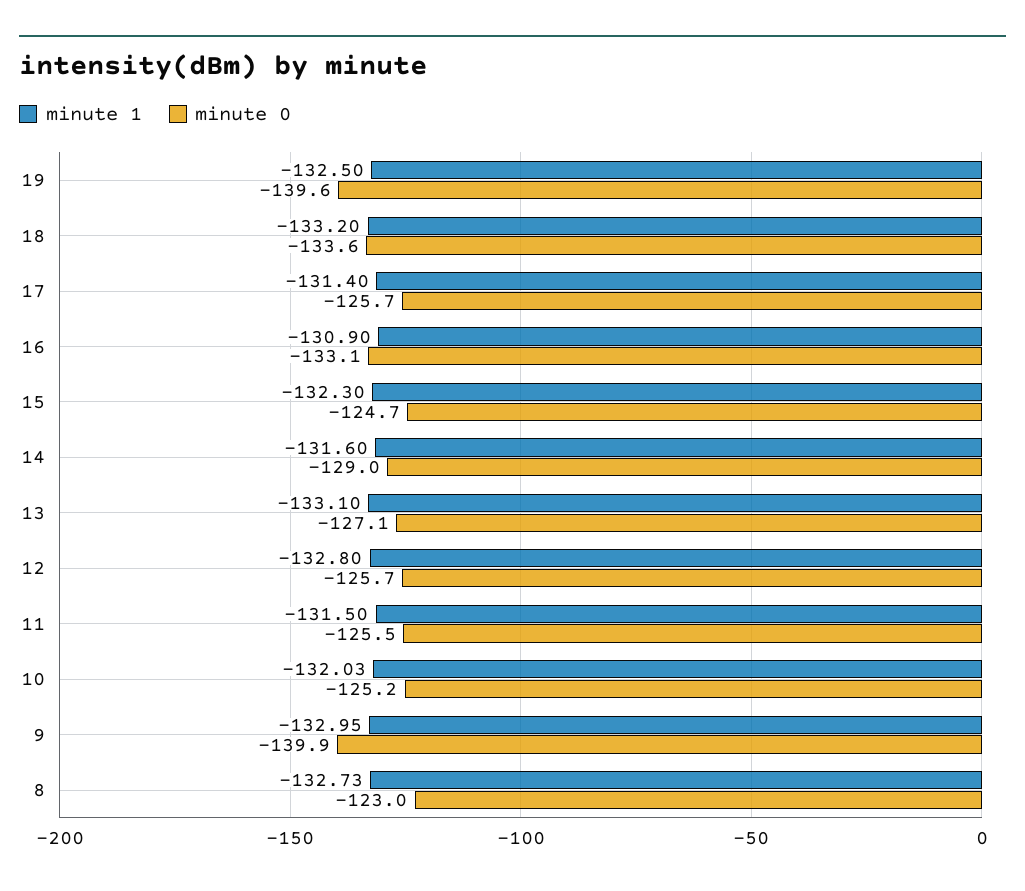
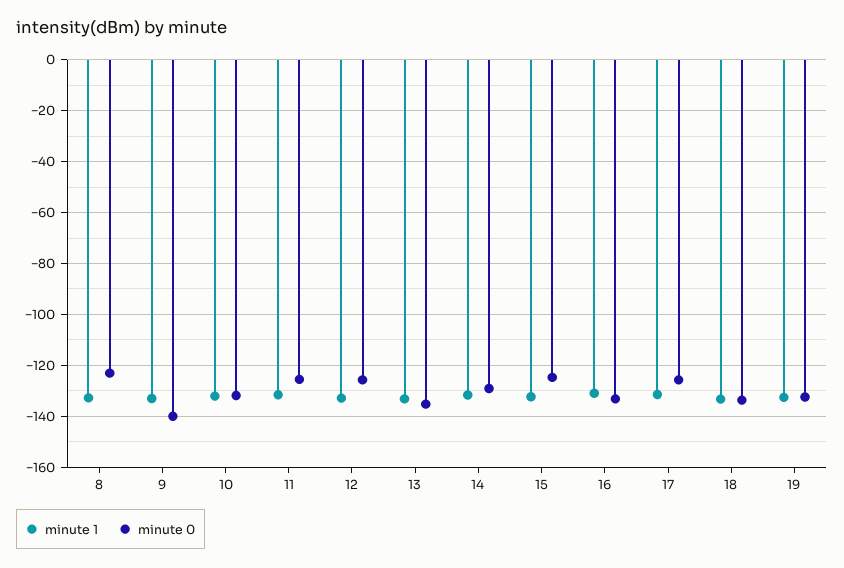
  {
    "minute 1": {
      "19": -132.5,
      "18": -133.2,
      "17": -131.4,
      "16": -130.9,
      "15": -132.3,
      "14": -131.6,
      "13": -133.1,
      "12": -132.8,
      "11": -131.5,
      "10": -132.03,
      "9": -132.95,
      "8": -132.73
    },
    "minute 0": {
-     "19": -139.6,
+     "19": -132.5,
      "18": -133.6,
      "17": -125.7,
      "16": -133.1,
      "15": -124.7,
      "14": -129,
-     "13": -127.1,
+     "13": -135,
      "12": -125.7,
      "11": -125.5,
-     "10": -125.2,
+     "10": -132.5,
      "9": -139.9,
      "8": -123
    }
  }

